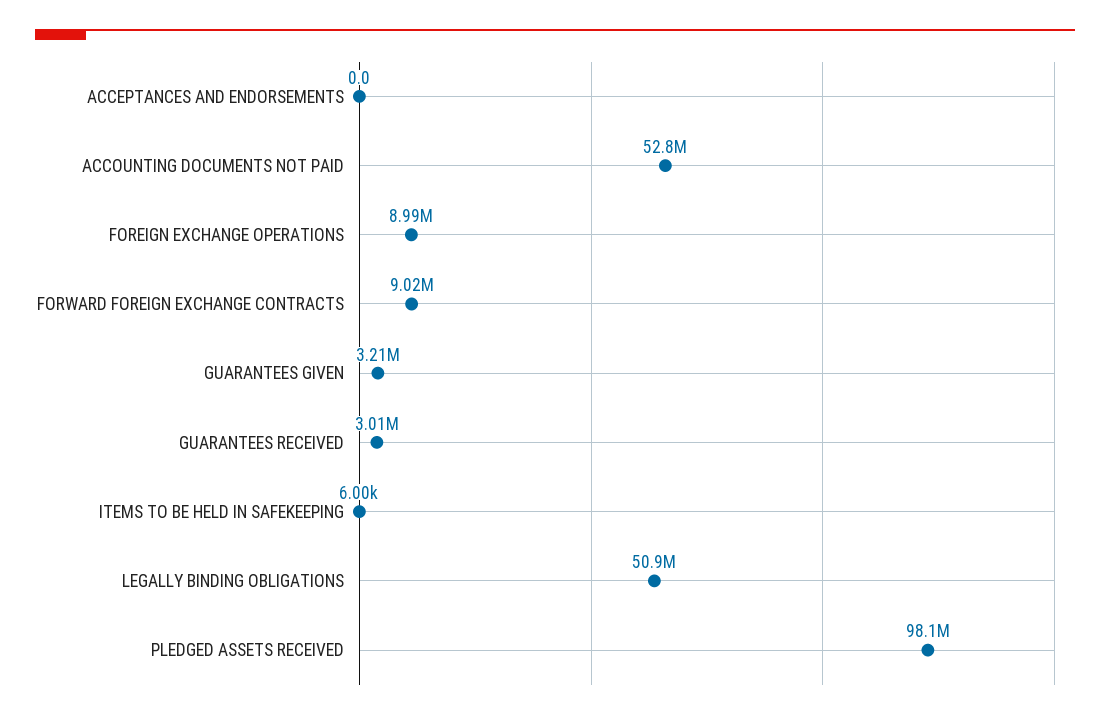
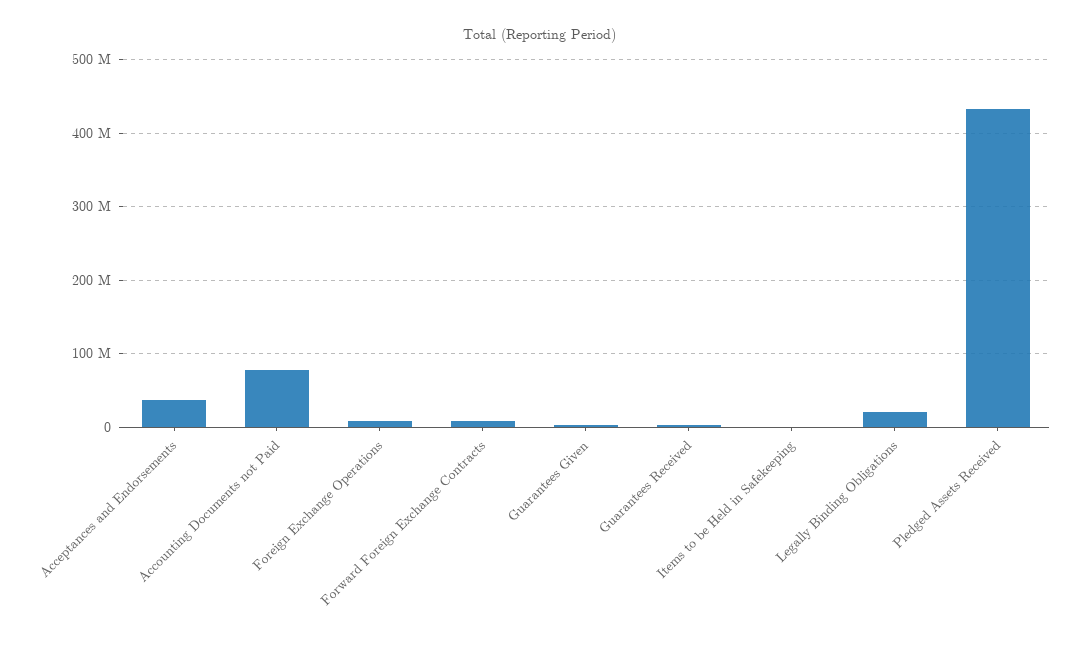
  {
-   "ACCEPTANCES AND ENDORSEMENTS": 0,
+   "ACCEPTANCES AND ENDORSEMENTS": 40000000,
-   "ACCOUNTING DOCUMENTS NOT PAID": 52800000,
+   "ACCOUNTING DOCUMENTS NOT PAID": 80000000,
    "FOREIGN EXCHANGE OPERATIONS": 8990000,
    "FORWARD FOREIGN EXCHANGE CONTRACTS": 9020000,
    "GUARANTEES GIVEN": 3210000,
    "GUARANTEES RECEIVED": 3010000,
    "ITEMS TO BE HELD IN SAFEKEEPING": 6000,
-   "LEGALLY BINDING OBLIGATIONS": 50900000,
+   "LEGALLY BINDING OBLIGATIONS": 20000000,
-   "PLEDGED ASSETS RECEIVED": 98100000
+   "PLEDGED ASSETS RECEIVED": 430000000
  }

